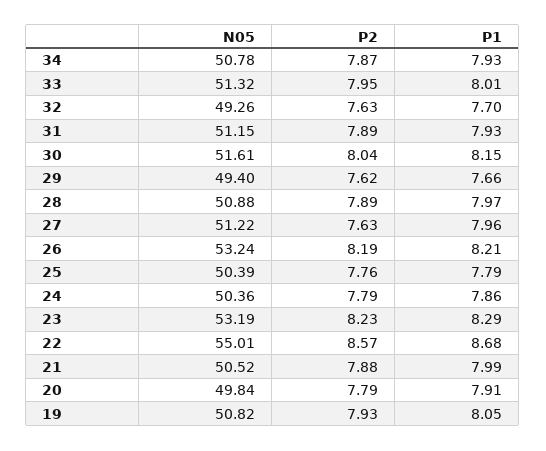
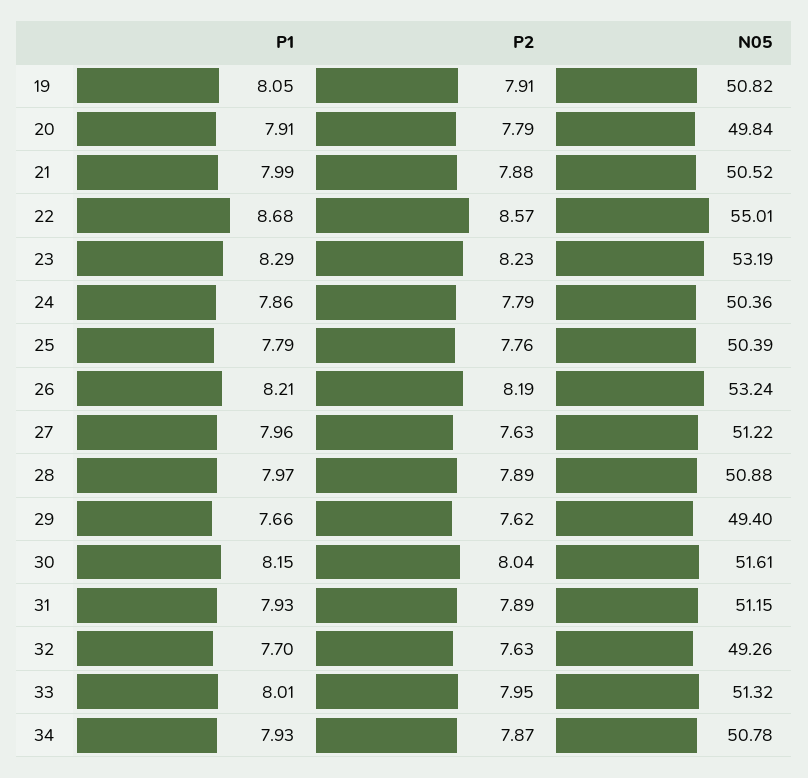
  {
    "N05": {
      "34": 50.78,
      "33": 51.32,
      "32": 49.26,
      "31": 51.15,
      "30": 51.61,
      "29": 49.4,
      "28": 50.88,
      "27": 51.22,
      "26": 53.24,
      "25": 50.39,
      "24": 50.36,
      "23": 53.19,
      "22": 55.01,
      "21": 50.52,
      "20": 49.84,
      "19": 50.82
    },
    "P2": {
      "34": 7.87,
      "33": 7.95,
      "32": 7.63,
      "31": 7.89,
      "30": 8.04,
      "29": 7.62,
      "28": 7.89,
      "27": 7.63,
      "26": 8.19,
      "25": 7.76,
      "24": 7.79,
      "23": 8.23,
      "22": 8.57,
      "21": 7.88,
      "20": 7.79,
-     "19": 7.93
+     "19": 7.91
    },
    "P1": {
      "34": 7.93,
      "33": 8.01,
      "32": 7.7,
      "31": 7.93,
      "30": 8.15,
      "29": 7.66,
      "28": 7.97,
      "27": 7.96,
      "26": 8.21,
      "25": 7.79,
      "24": 7.86,
      "23": 8.29,
      "22": 8.68,
      "21": 7.99,
      "20": 7.91,
      "19": 8.05
    }
  }

